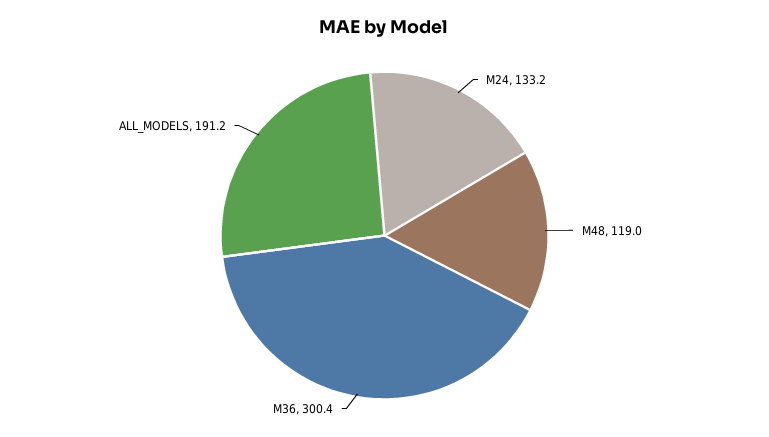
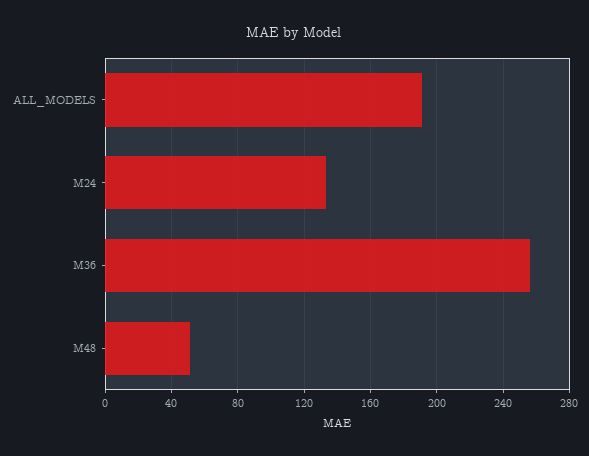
  {
    "M24": 133.2,
-   "M48": 119,
+   "M48": 50,
-   "M36": 300.4,
+   "M36": 255,
    "ALL_MODELS": 191.2
  }

